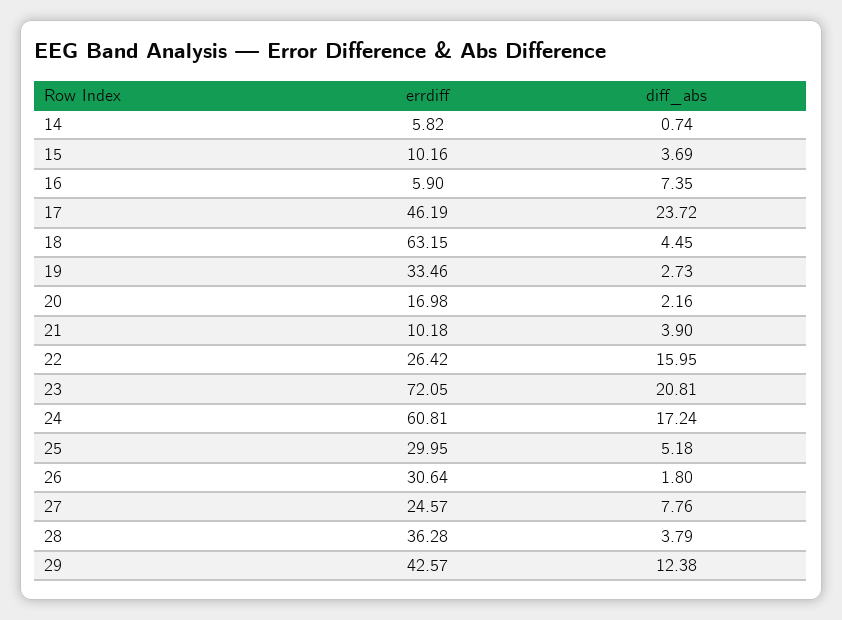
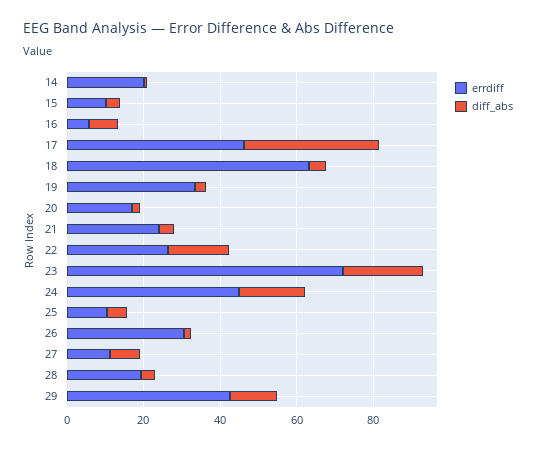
  {
    "errdiff": {
-     "14": 5.82,
+     "14": 20,
      "15": 10.16,
      "16": 5.9,
      "17": 46.19,
      "18": 63.15,
      "19": 33.46,
      "20": 16.98,
-     "21": 10.18,
+     "21": 25,
      "22": 26.42,
      "23": 72.05,
-     "24": 60.81,
+     "24": 45,
-     "25": 29.95,
+     "25": 10,
      "26": 30.64,
-     "27": 24.57,
+     "27": 10,
-     "28": 36.28,
+     "28": 20,
      "29": 42.57
    },
    "diff_abs": {
      "14": 0.74,
      "15": 3.69,
      "16": 7.35,
-     "17": 23.72,
+     "17": 35,
      "18": 4.45,
      "19": 2.73,
      "20": 2.16,
      "21": 3.9,
      "22": 15.95,
      "23": 20.81,
      "24": 17.24,
      "25": 5.18,
      "26": 1.8,
      "27": 7.76,
      "28": 3.79,
      "29": 12.38
    }
  }

